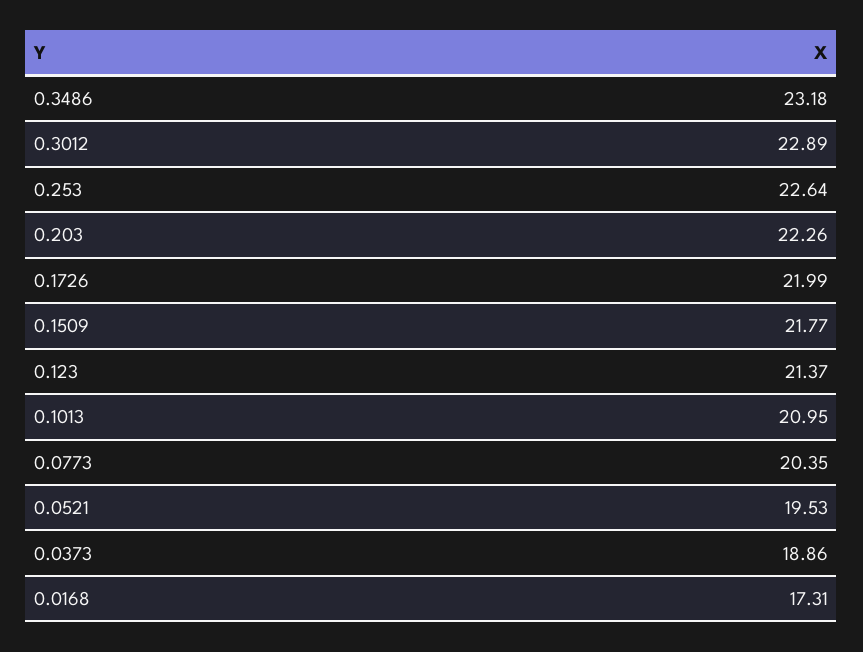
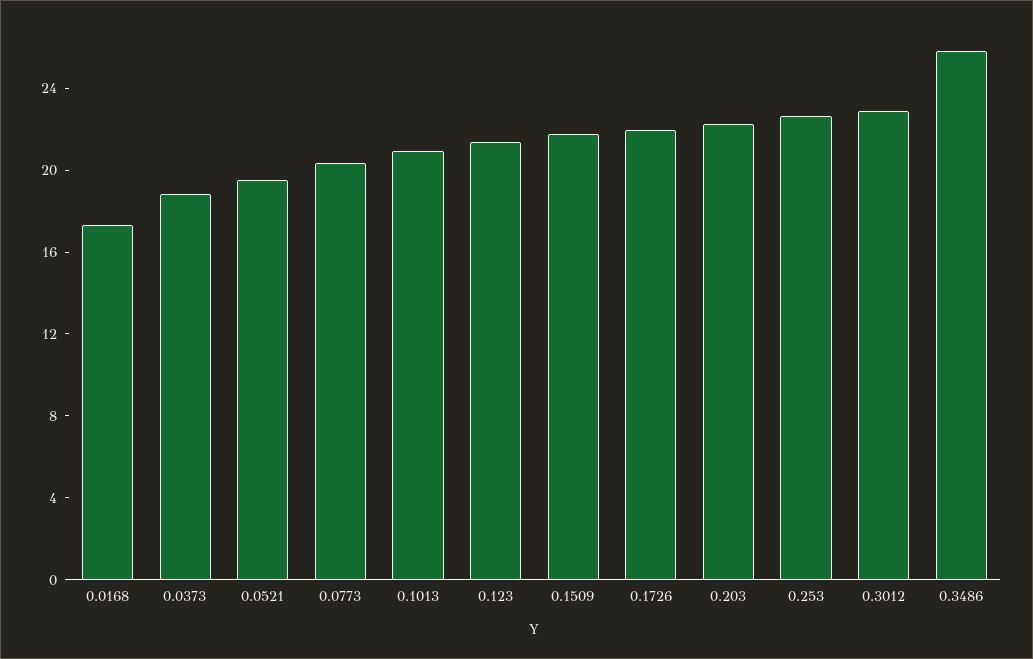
  {
-   "0.3486": 23.18,
+   "0.3486": 26,
    "0.3012": 22.89,
    "0.253": 22.64,
    "0.203": 22.26,
    "0.1726": 21.99,
    "0.1509": 21.77,
    "0.123": 21.37,
    "0.1013": 20.95,
    "0.0773": 20.35,
    "0.0521": 19.53,
    "0.0373": 18.86,
    "0.0168": 17.31
  }

